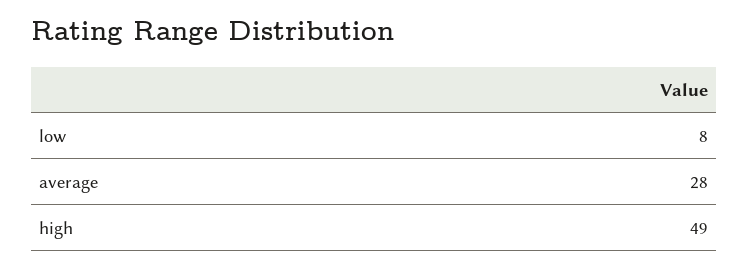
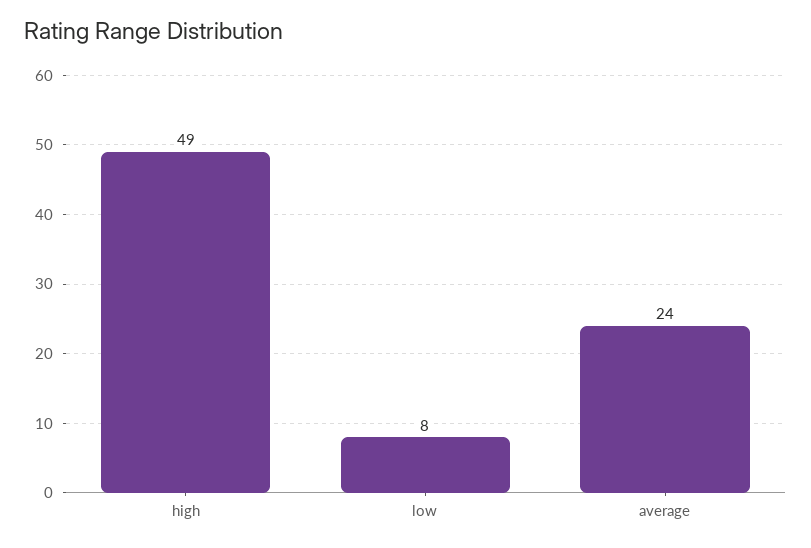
  {
    "low": 8,
-   "average": 28,
+   "average": 24,
    "high": 49
  }

